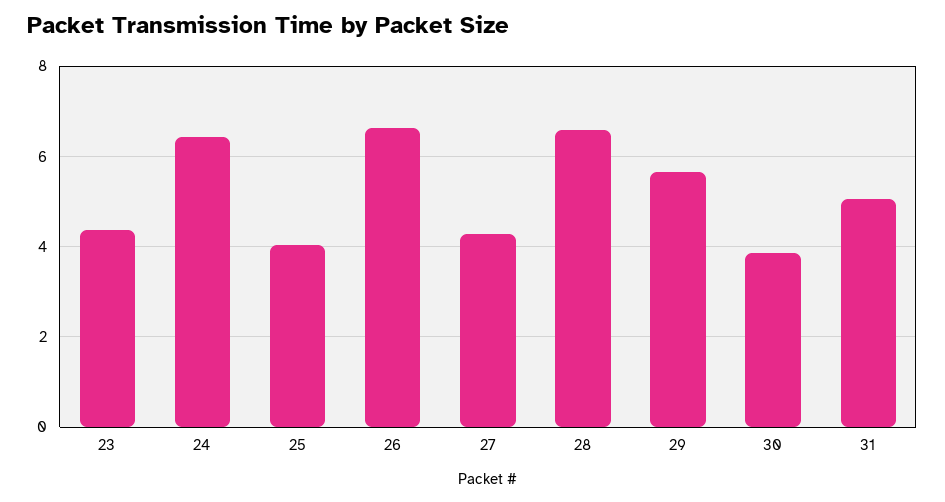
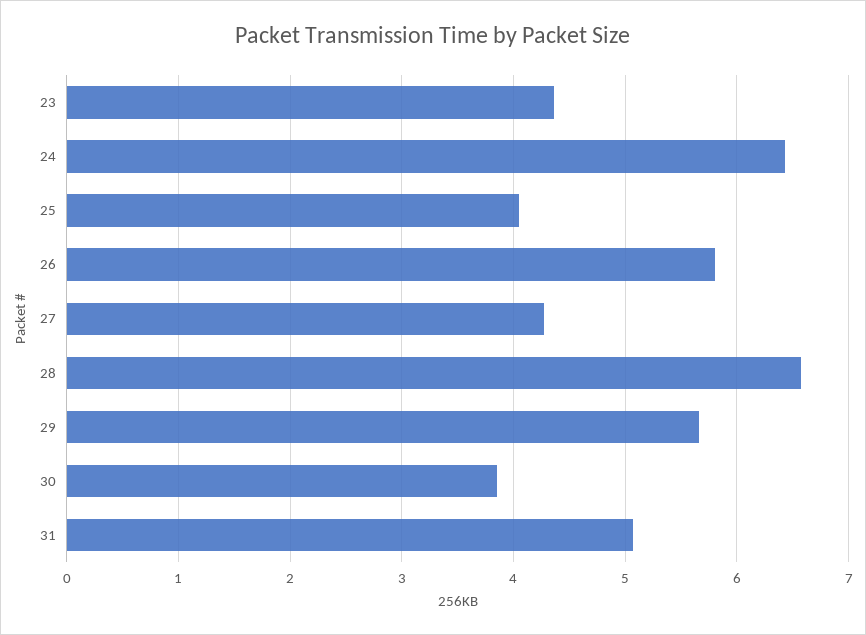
  {
    "23": 4.4,
    "24": 6.4,
    "25": 4,
-   "26": 6.6,
+   "26": 5.8,
    "27": 4.3,
    "28": 6.6,
    "29": 5.7,
    "30": 3.9,
    "31": 5.1
  }

